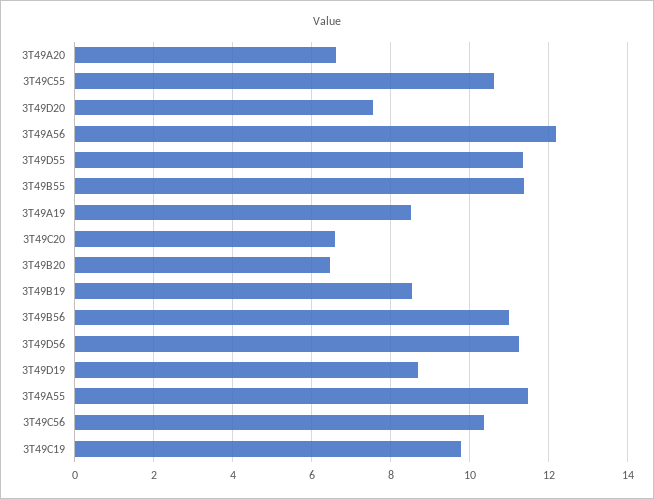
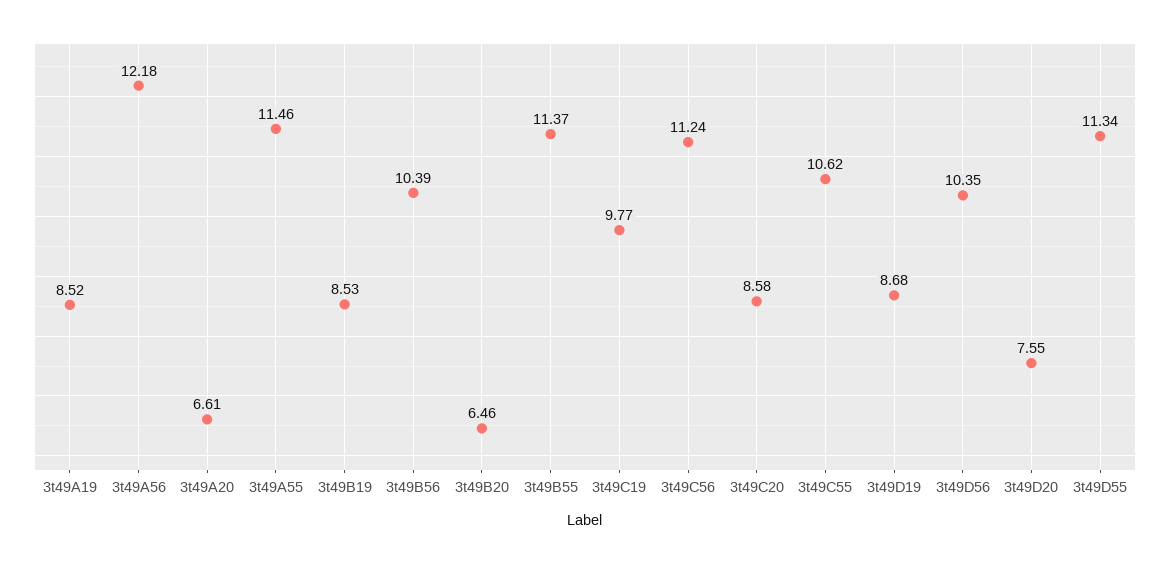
  {
    "3T49A20": 6.61,
    "3T49C55": 10.62,
    "3T49D20": 7.55,
    "3T49A56": 12.18,
    "3T49D55": 11.34,
    "3T49B55": 11.37,
    "3T49A19": 8.52,
-   "3T49C20": 6.6,
+   "3T49C20": 8.58,
    "3T49B20": 6.46,
    "3T49B19": 8.53,
-   "3T49B56": 11,
+   "3T49B56": 10.39,
-   "3T49D56": 11.2,
+   "3T49D56": 10.35,
    "3T49D19": 8.68,
    "3T49A55": 11.46,
-   "3T49C56": 10.4,
+   "3T49C56": 11.24,
    "3T49C19": 9.77
  }

